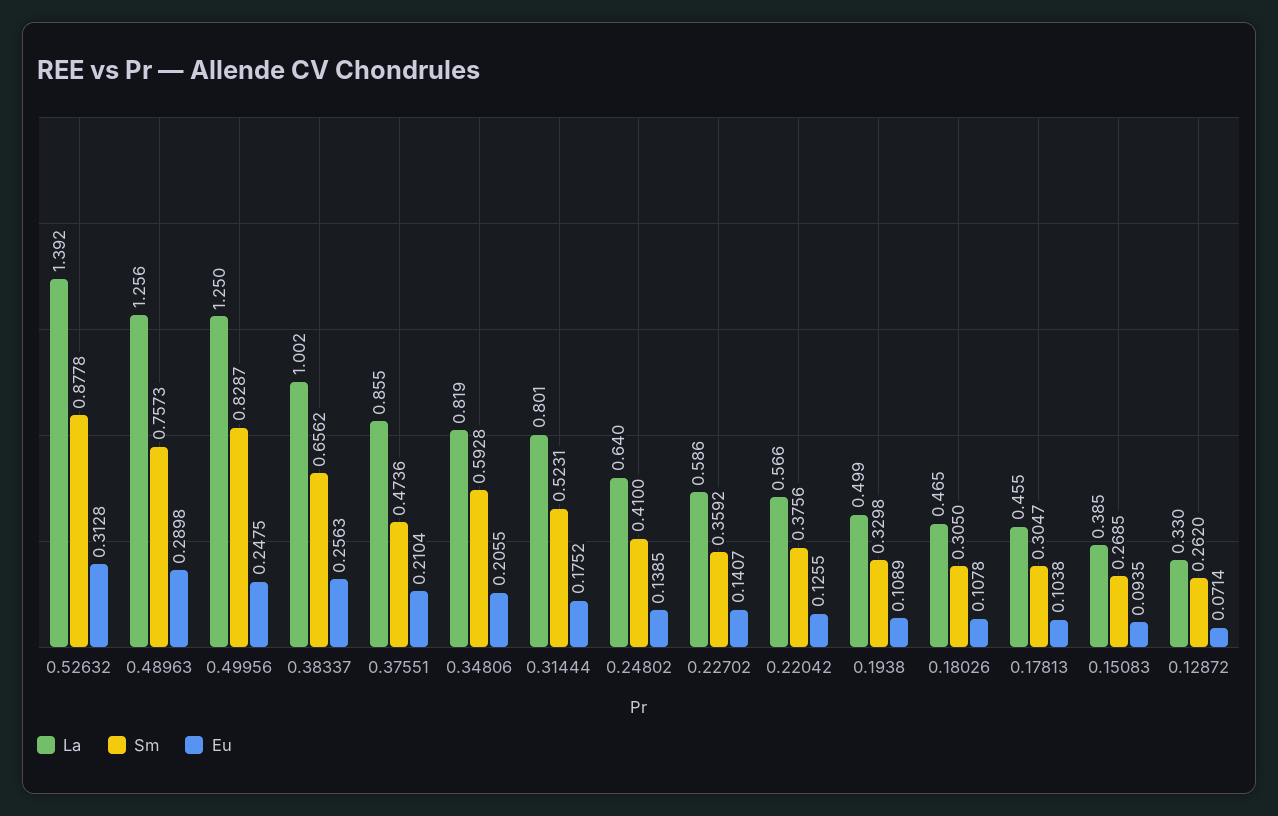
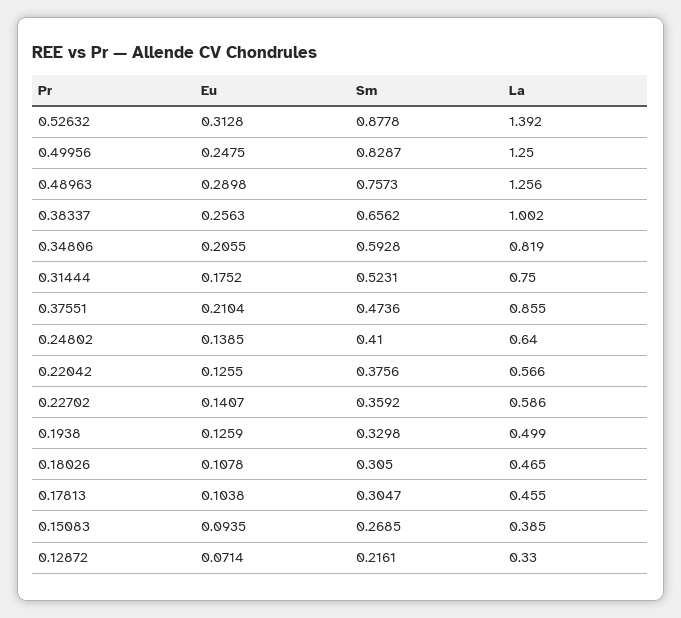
  {
    "La": {
      "0.52632": 1.392,
      "0.48963": 1.256,
      "0.49956": 1.25,
      "0.38337": 1.002,
      "0.37551": 0.855,
      "0.34806": 0.819,
-     "0.31444": 0.801,
+     "0.31444": 0.75,
      "0.24802": 0.64,
      "0.22702": 0.586,
      "0.22042": 0.566,
      "0.1938": 0.499,
      "0.18026": 0.465,
      "0.17813": 0.455,
      "0.15083": 0.385,
      "0.12872": 0.33
    },
    "Sm": {
      "0.52632": 0.8778,
      "0.48963": 0.7573,
      "0.49956": 0.8287,
      "0.38337": 0.6562,
      "0.37551": 0.4736,
      "0.34806": 0.5928,
      "0.31444": 0.5231,
      "0.24802": 0.41,
      "0.22702": 0.3592,
      "0.22042": 0.3756,
      "0.1938": 0.3298,
      "0.18026": 0.305,
      "0.17813": 0.3047,
      "0.15083": 0.2685,
-     "0.12872": 0.262
+     "0.12872": 0.2161
    },
    "Eu": {
      "0.52632": 0.3128,
      "0.48963": 0.2898,
      "0.49956": 0.2475,
      "0.38337": 0.2563,
      "0.37551": 0.2104,
      "0.34806": 0.2055,
      "0.31444": 0.1752,
      "0.24802": 0.1385,
      "0.22702": 0.1407,
      "0.22042": 0.1255,
-     "0.1938": 0.1089,
+     "0.1938": 0.1259,
      "0.18026": 0.1078,
      "0.17813": 0.1038,
      "0.15083": 0.0935,
      "0.12872": 0.0714
    }
  }

